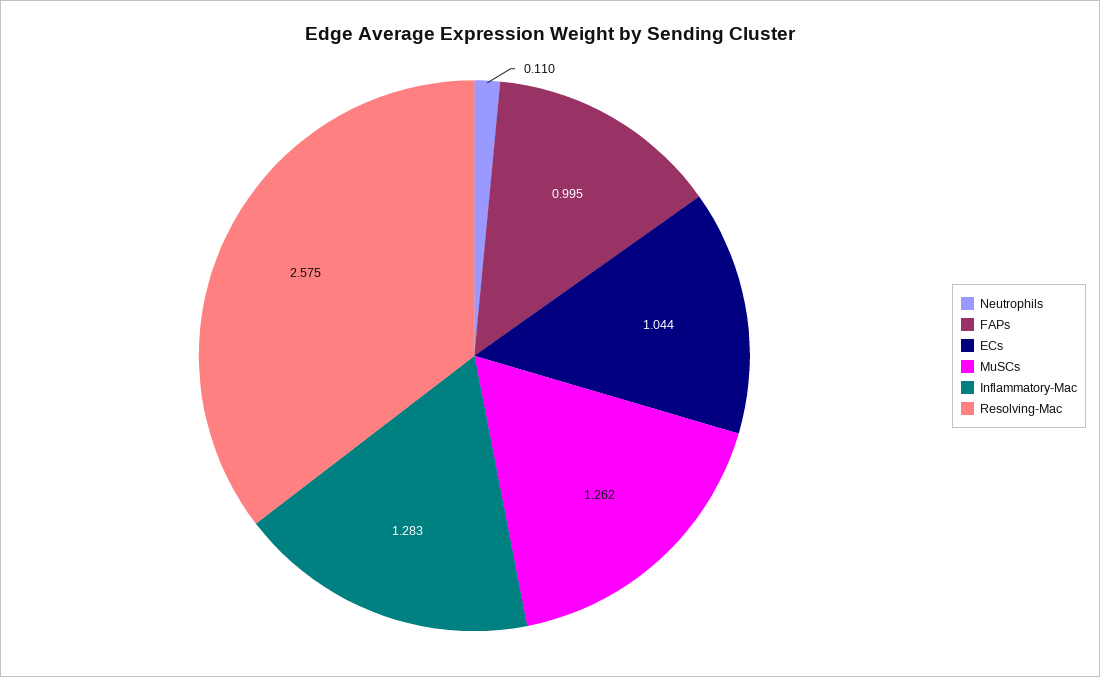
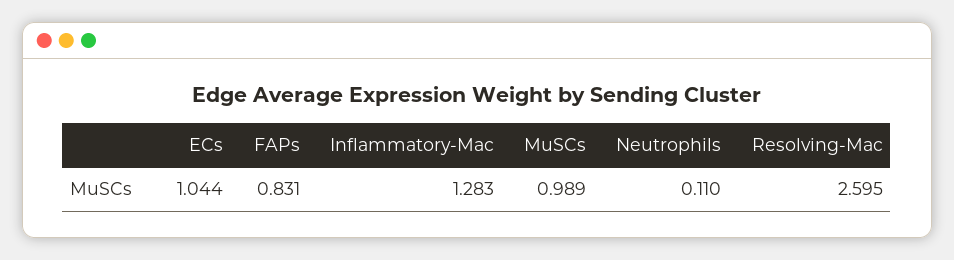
  {
    "Neutrophils": 0.11,
-   "FAPs": 0.995,
+   "FAPs": 0.831,
    "ECs": 1.044,
-   "MuSCs": 1.262,
+   "MuSCs": 0.989,
    "Inflammatory-Mac": 1.283,
-   "Resolving-Mac": 2.575
+   "Resolving-Mac": 2.595
  }

